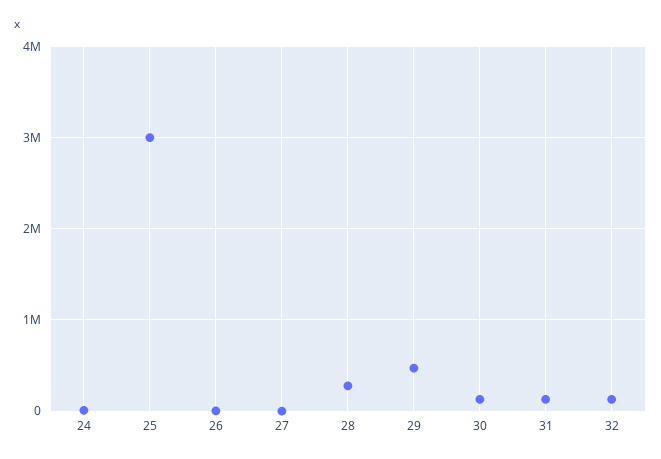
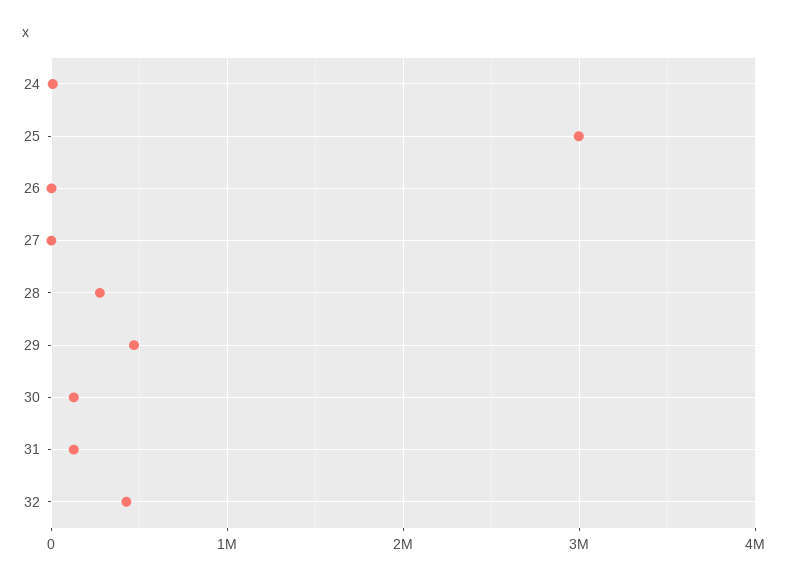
  {
    "24": 0,
    "25": 3000000,
    "26": 0,
    "27": 0,
    "28": 300000,
    "29": 500000,
    "30": 100000,
    "31": 100000,
-   "32": 100000
+   "32": 400000
  }

